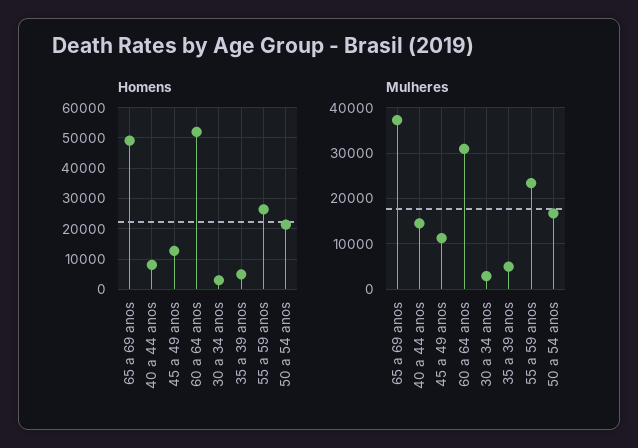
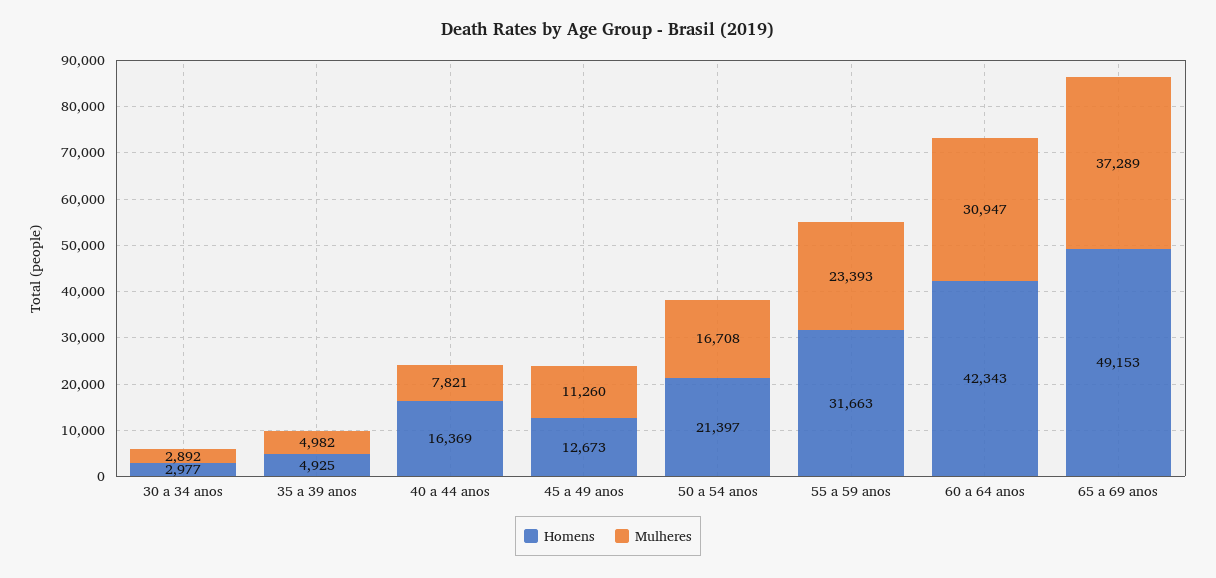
  {
    "Homens": {
      "65 a 69 anos": 49153,
-     "40 a 44 anos": 8000,
+     "40 a 44 anos": 16369,
      "45 a 49 anos": 12673,
-     "60 a 64 anos": 52000,
+     "60 a 64 anos": 42343,
      "30 a 34 anos": 2977,
      "35 a 39 anos": 4925,
-     "55 a 59 anos": 26000,
+     "55 a 59 anos": 31663,
      "50 a 54 anos": 21397
    },
    "Mulheres": {
      "65 a 69 anos": 37289,
-     "40 a 44 anos": 14000,
+     "40 a 44 anos": 7821,
      "45 a 49 anos": 11260,
      "60 a 64 anos": 30947,
      "30 a 34 anos": 2892,
      "35 a 39 anos": 4982,
      "55 a 59 anos": 23393,
      "50 a 54 anos": 16708
    }
  }

